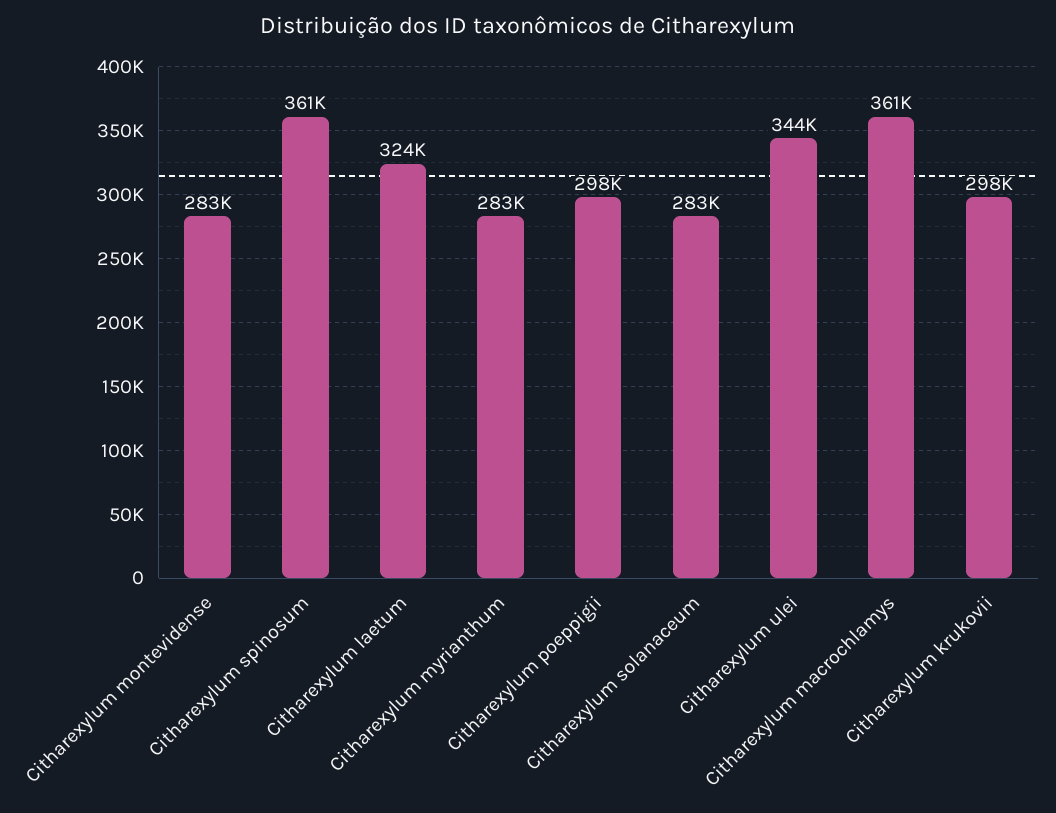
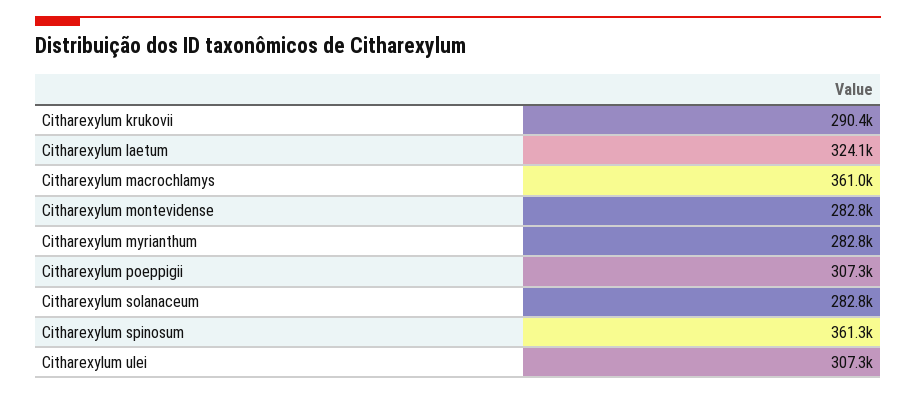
  {
    "Citharexylum montevidense": 282800,
    "Citharexylum spinosum": 361300,
    "Citharexylum laetum": 324100,
    "Citharexylum myrianthum": 282800,
-   "Citharexylum poeppigii": 298000,
+   "Citharexylum poeppigii": 307300,
    "Citharexylum solanaceum": 282800,
-   "Citharexylum ulei": 344000,
+   "Citharexylum ulei": 307300,
    "Citharexylum macrochlamys": 361000,
-   "Citharexylum krukovii": 298000
+   "Citharexylum krukovii": 290400
  }

